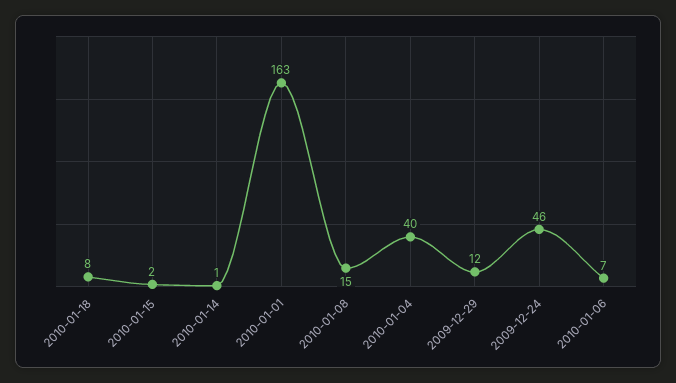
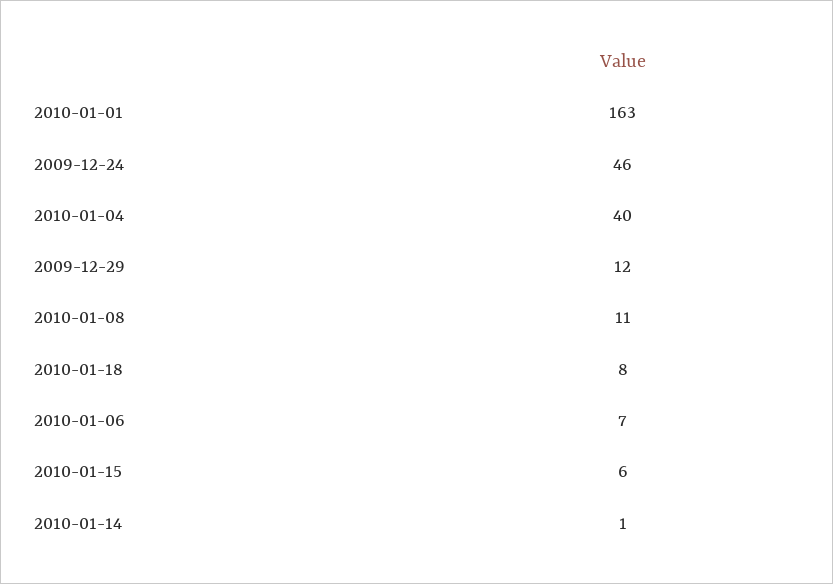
  {
    "2010-01-18": 8,
-   "2010-01-15": 2,
+   "2010-01-15": 6,
    "2010-01-14": 1,
    "2010-01-01": 163,
-   "2010-01-08": 15,
+   "2010-01-08": 11,
    "2010-01-04": 40,
    "2009-12-29": 12,
    "2009-12-24": 46,
    "2010-01-06": 7
  }

